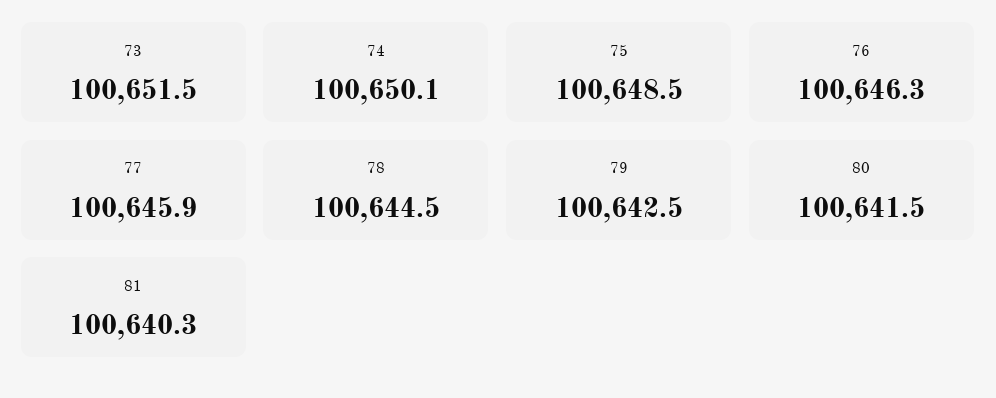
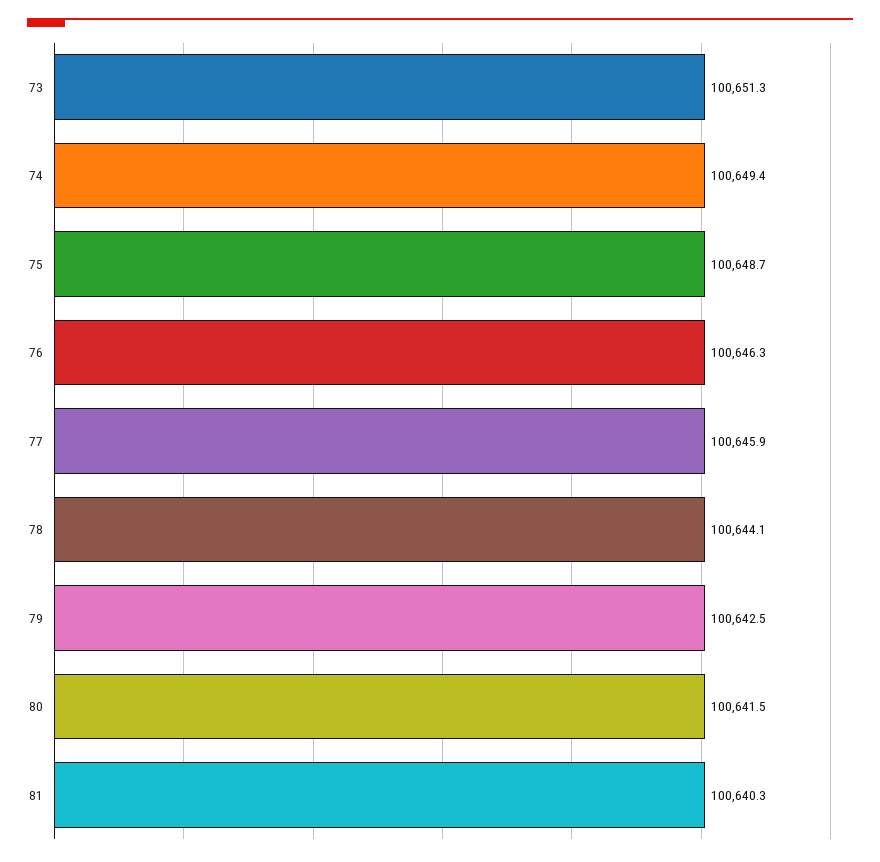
  {
-   "73": 100651.5,
+   "73": 100651.3,
-   "74": 100650.1,
+   "74": 100649.4,
-   "75": 100648.5,
+   "75": 100648.7,
    "76": 100646.3,
    "77": 100645.9,
-   "78": 100644.5,
+   "78": 100644.1,
    "79": 100642.5,
    "80": 100641.5,
    "81": 100640.3
  }

